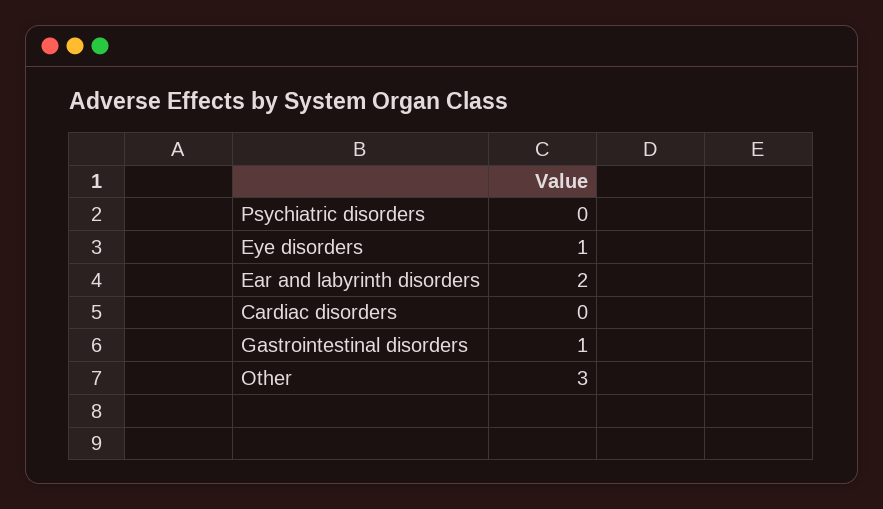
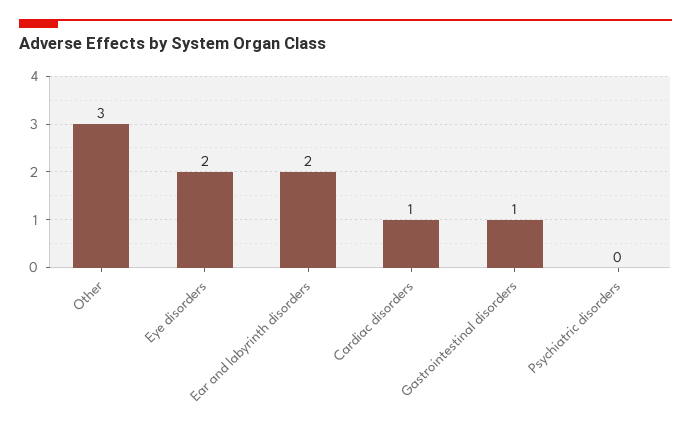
  {
    "Psychiatric disorders": 0,
-   "Eye disorders": 1,
+   "Eye disorders": 2,
    "Ear and labyrinth disorders": 2,
-   "Cardiac disorders": 0,
+   "Cardiac disorders": 1,
    "Gastrointestinal disorders": 1,
    "Other": 3
  }

